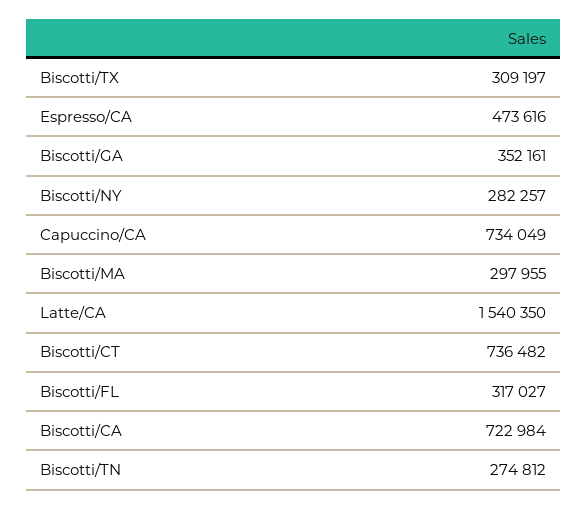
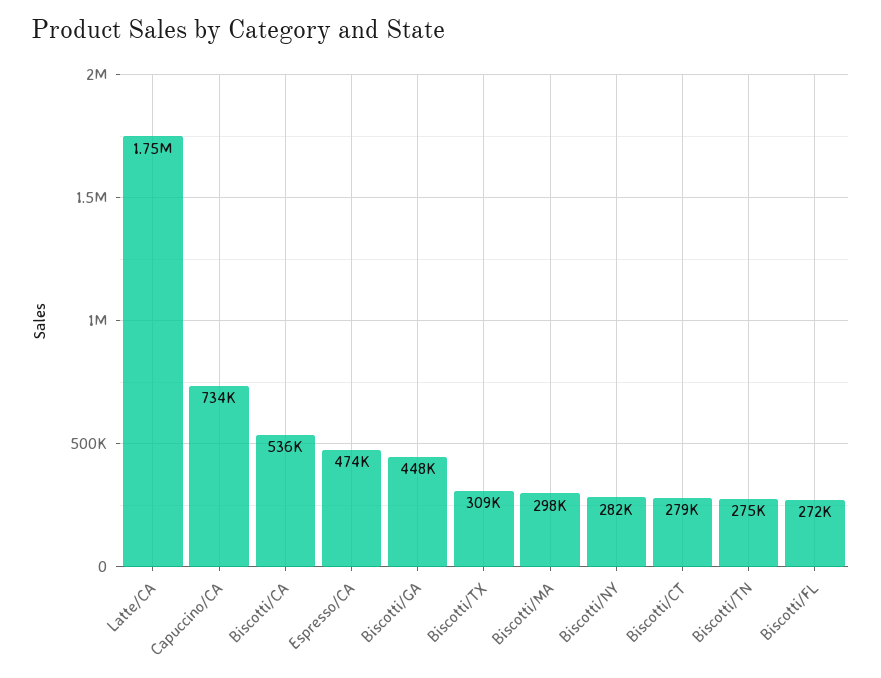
  {
    "Biscotti/TX": 309197,
    "Espresso/CA": 473616,
-   "Biscotti/GA": 352161,
+   "Biscotti/GA": 448000,
    "Biscotti/NY": 282257,
    "Capuccino/CA": 734049,
    "Biscotti/MA": 297955,
-   "Latte/CA": 1540350,
+   "Latte/CA": 1750000,
-   "Biscotti/CT": 736482,
+   "Biscotti/CT": 279000,
-   "Biscotti/FL": 317027,
+   "Biscotti/FL": 272000,
-   "Biscotti/CA": 722984,
+   "Biscotti/CA": 536000,
    "Biscotti/TN": 274812
  }

